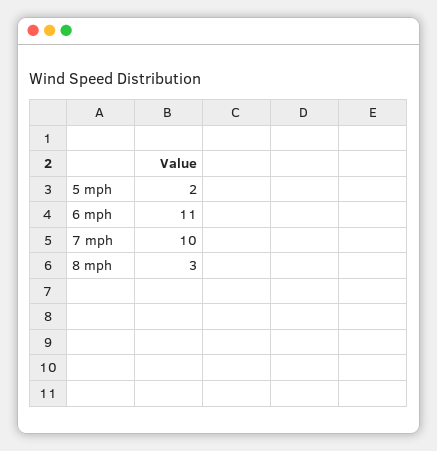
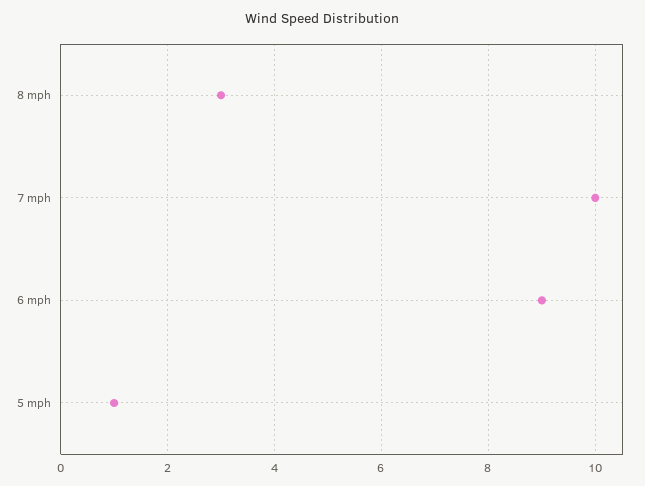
  {
-   "5 mph": 2,
+   "5 mph": 1,
-   "6 mph": 11,
+   "6 mph": 9,
    "7 mph": 10,
    "8 mph": 3
  }

